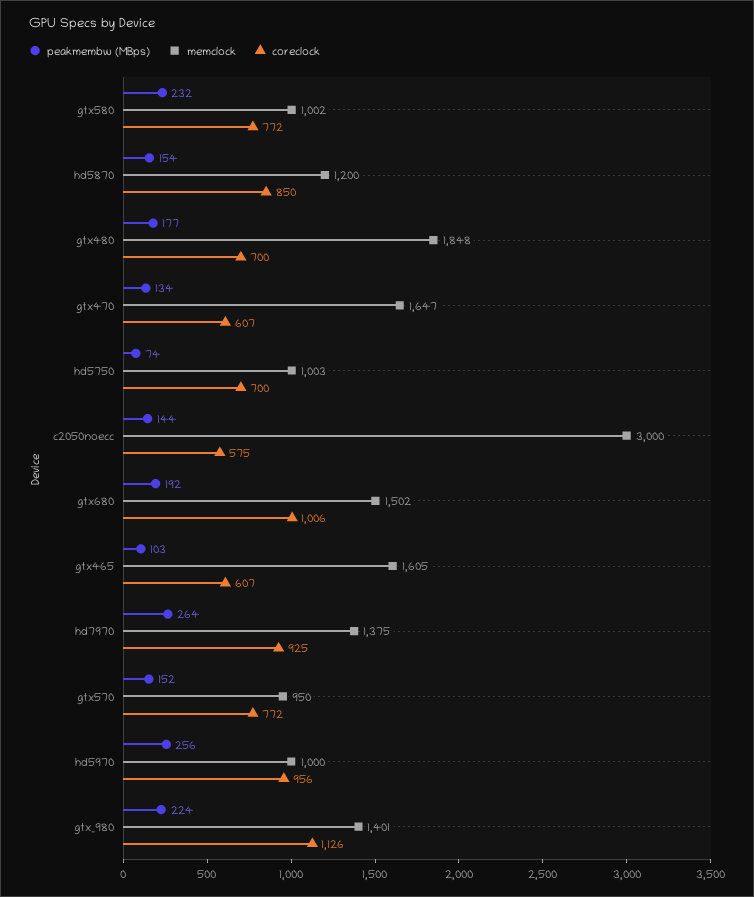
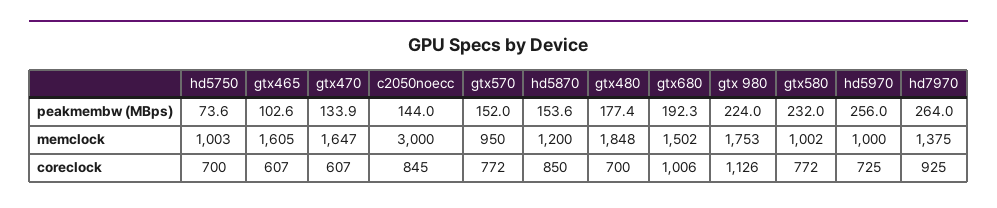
  {
    "peakmembw (MBps)": {
      "gtx580": 232,
      "hd5870": 153.6,
      "gtx480": 177.4,
      "gtx470": 133.9,
      "hd5750": 73.6,
      "c2050noecc": 144,
      "gtx680": 192.3,
      "gtx465": 102.6,
      "hd7970": 264,
      "gtx570": 152,
      "hd5970": 256,
      "gtx_980": 224
    },
    "memclock": {
      "gtx580": 1002,
      "hd5870": 1200,
      "gtx480": 1848,
      "gtx470": 1647,
      "hd5750": 1003,
      "c2050noecc": 3000,
      "gtx680": 1502,
      "gtx465": 1605,
      "hd7970": 1375,
      "gtx570": 950,
      "hd5970": 1000,
-     "gtx_980": 1401
+     "gtx_980": 1753
    },
    "coreclock": {
      "gtx580": 772,
      "hd5870": 850,
      "gtx480": 700,
      "gtx470": 607,
      "hd5750": 700,
-     "c2050noecc": 575,
+     "c2050noecc": 845,
      "gtx680": 1006,
      "gtx465": 607,
      "hd7970": 925,
      "gtx570": 772,
-     "hd5970": 956,
+     "hd5970": 725,
      "gtx_980": 1126
    }
  }

